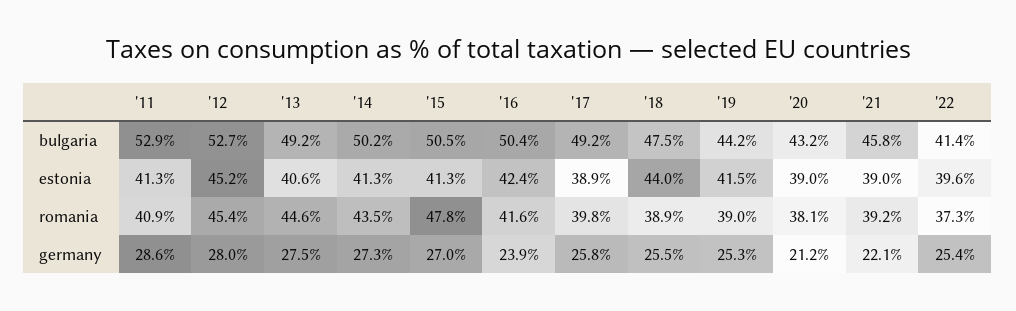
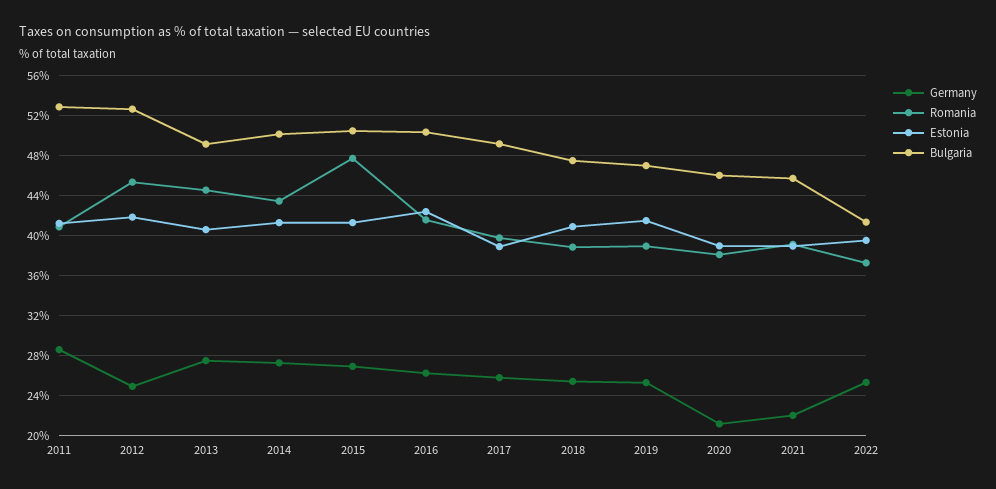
  {
    "bulgaria": {
      "'11": 52.9,
      "'12": 52.7,
      "'13": 49.2,
      "'14": 50.2,
      "'15": 50.5,
      "'16": 50.4,
      "'17": 49.2,
      "'18": 47.5,
-     "'19": 44.2,
+     "'19": 47,
-     "'20": 43.2,
+     "'20": 46,
      "'21": 45.8,
      "'22": 41.4
    },
    "estonia": {
      "'11": 41.3,
-     "'12": 45.2,
+     "'12": 42,
      "'13": 40.6,
      "'14": 41.3,
      "'15": 41.3,
      "'16": 42.4,
      "'17": 38.9,
-     "'18": 44,
+     "'18": 41,
      "'19": 41.5,
      "'20": 39,
      "'21": 39,
      "'22": 39.6
    },
    "romania": {
      "'11": 40.9,
      "'12": 45.4,
      "'13": 44.6,
      "'14": 43.5,
      "'15": 47.8,
      "'16": 41.6,
      "'17": 39.8,
      "'18": 38.9,
      "'19": 39,
      "'20": 38.1,
      "'21": 39.2,
      "'22": 37.3
    },
    "germany": {
      "'11": 28.6,
-     "'12": 28,
+     "'12": 25,
      "'13": 27.5,
      "'14": 27.3,
      "'15": 27,
-     "'16": 23.9,
+     "'16": 26,
      "'17": 25.8,
      "'18": 25.5,
      "'19": 25.3,
      "'20": 21.2,
      "'21": 22.1,
      "'22": 25.4
    }
  }

